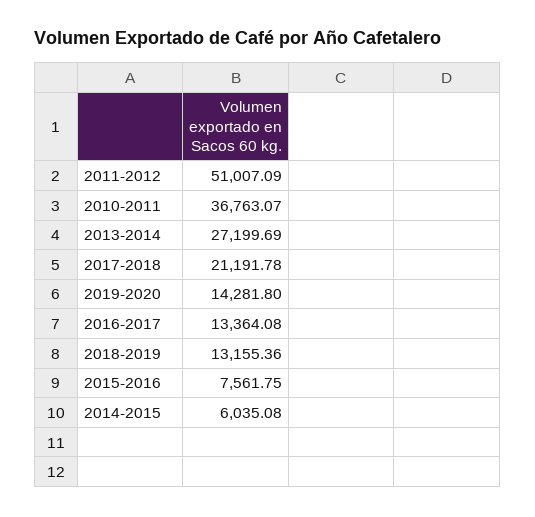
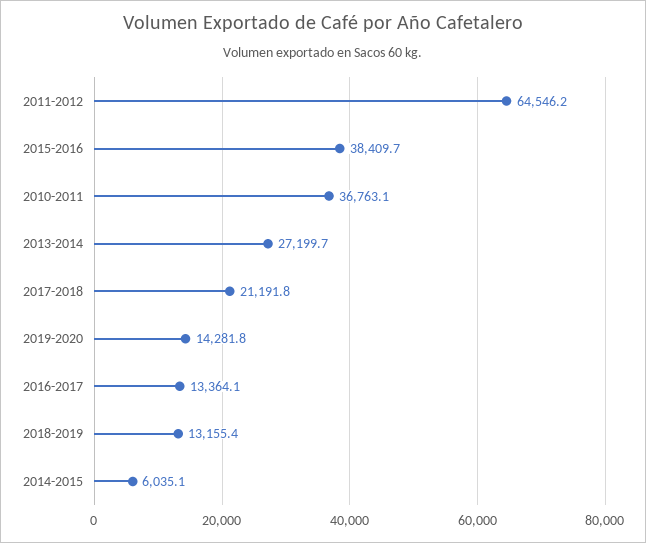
  {
-   "2011-2012": 51007.09,
+   "2011-2012": 64546.2,
    "2010-2011": 36763.07,
    "2013-2014": 27199.69,
    "2017-2018": 21191.78,
    "2019-2020": 14281.8,
    "2016-2017": 13364.08,
    "2018-2019": 13155.36,
-   "2015-2016": 7561.75,
+   "2015-2016": 38409.7,
    "2014-2015": 6035.08
  }

